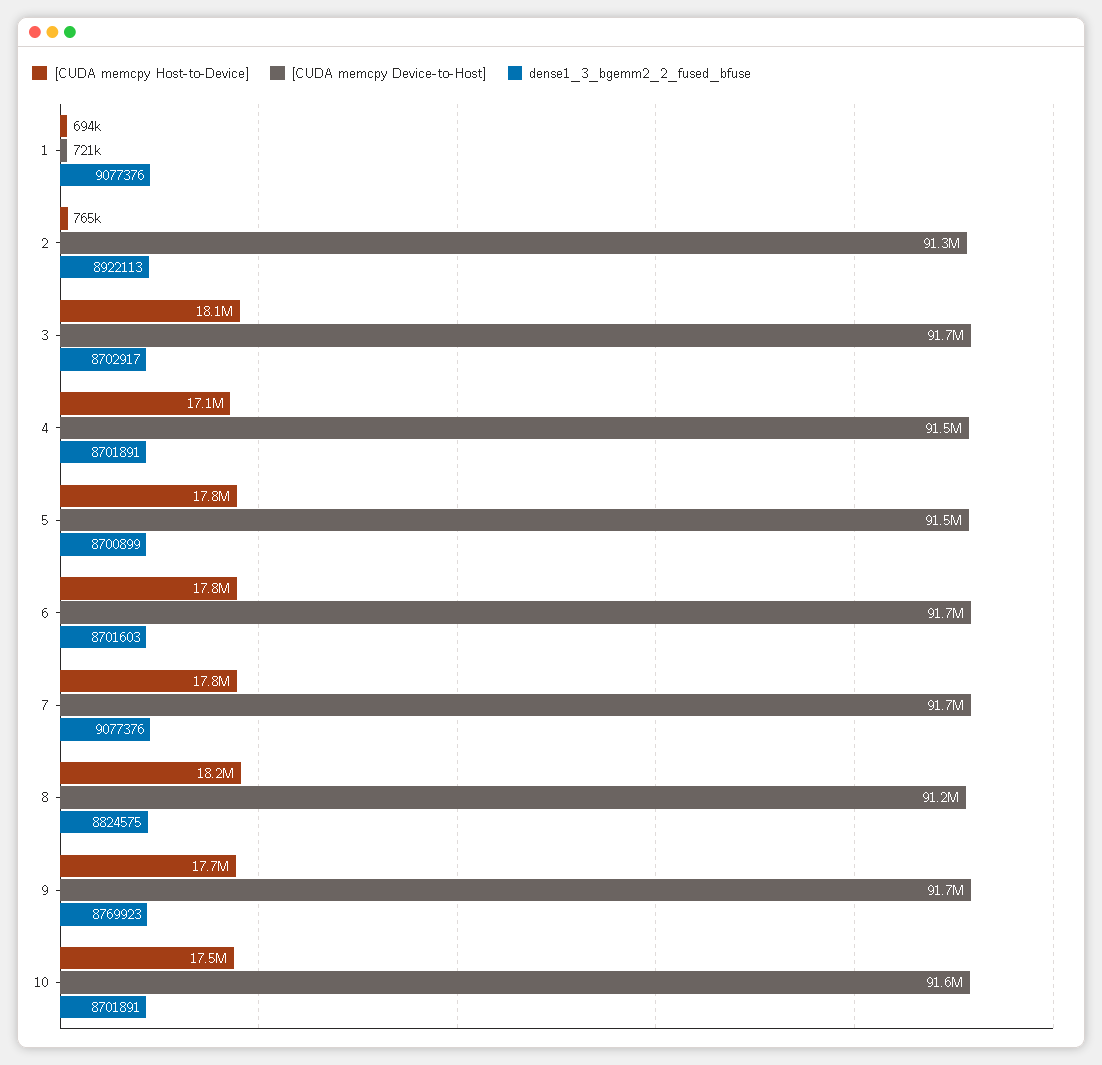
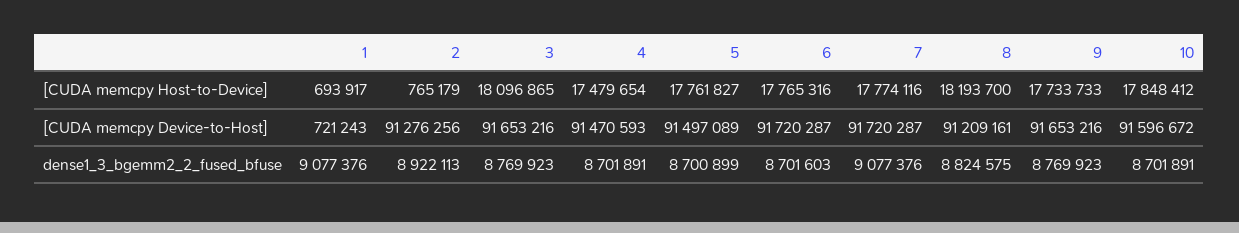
  {
    "[CUDA memcpy Host-to-Device]": {
      "1": 693917,
      "2": 765179,
      "3": 18096865,
-     "4": 17100000,
+     "4": 17479654,
      "5": 17761827,
      "6": 17765316,
      "7": 17774116,
      "8": 18193700,
      "9": 17733733,
-     "10": 17500000
+     "10": 17848412
    },
    "[CUDA memcpy Device-to-Host]": {
      "1": 721243,
      "2": 91276256,
      "3": 91653216,
      "4": 91470593,
      "5": 91497089,
      "6": 91720287,
      "7": 91720287,
      "8": 91209161,
      "9": 91653216,
      "10": 91596672
    },
    "dense1_3_bgemm2_2_fused_bfuse": {
      "1": 9077376,
      "2": 8922113,
-     "3": 8702917,
+     "3": 8769923,
      "4": 8701891,
      "5": 8700899,
      "6": 8701603,
      "7": 9077376,
      "8": 8824575,
      "9": 8769923,
      "10": 8701891
    }
  }

